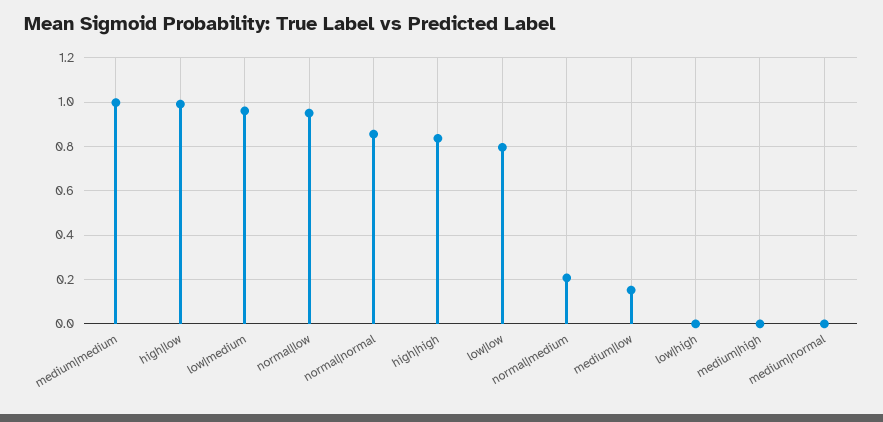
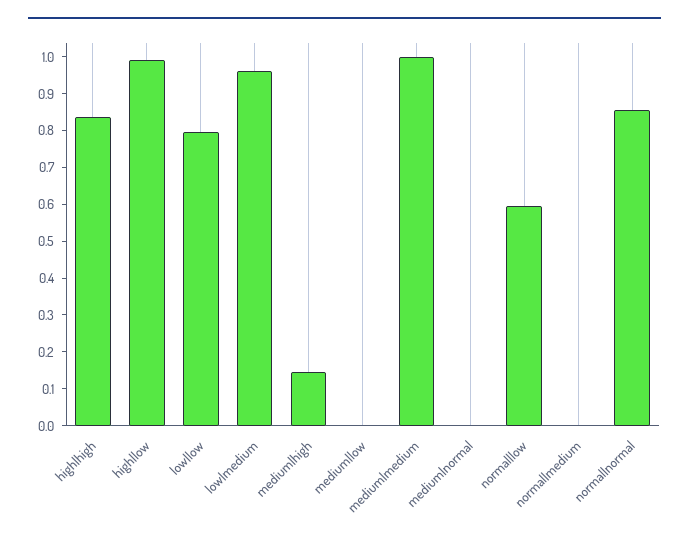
  {
    "medium|medium": 1,
    "high|low": 1,
    "low|medium": 0.95,
-   "normal|low": 0.95,
+   "normal|low": 0.6,
    "normal|normal": 0.85,
    "high|high": 0.825,
    "low|low": 0.8,
-   "normal|medium": 0.2,
+   "normal|medium": 0,
-   "medium|low": 0.15,
+   "medium|low": 0,
-   "low|high": 0,
-   "medium|high": 0,
+   "medium|high": 0.15,
    "medium|normal": 0
  }

